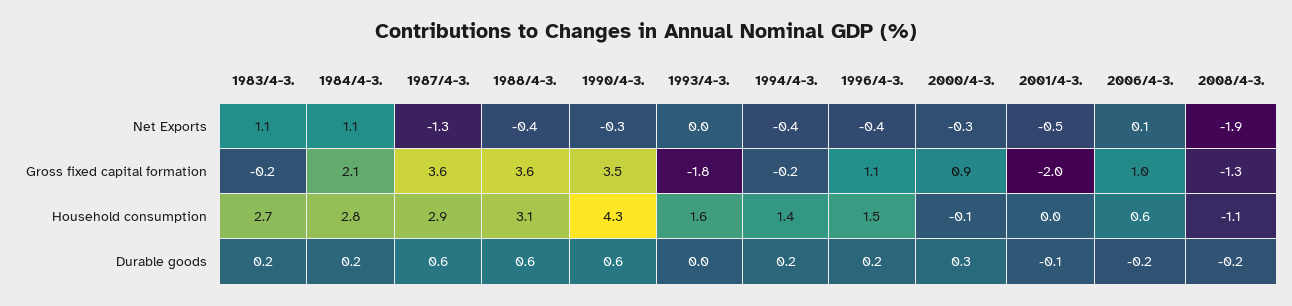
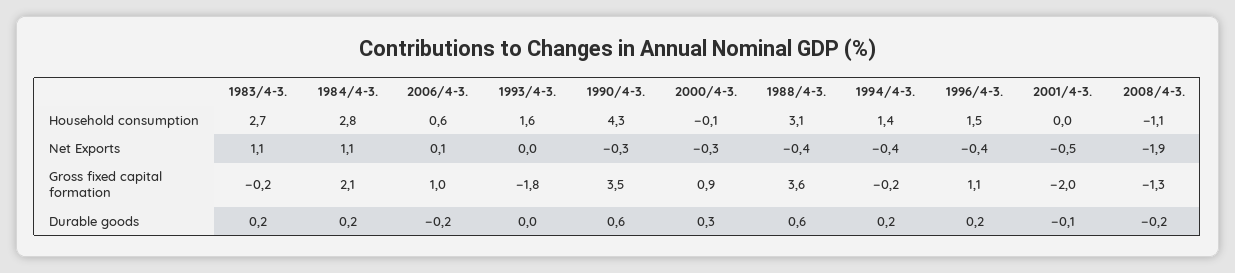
  {
    "1983/4-3.": {
      "Net Exports": 1.1,
      "Gross fixed capital formation": -0.2,
      "Household consumption": 2.7,
      "Durable goods": 0.2
    },
    "1984/4-3.": {
      "Net Exports": 1.1,
      "Gross fixed capital formation": 2.1,
      "Household consumption": 2.8,
      "Durable goods": 0.2
    },
-   "1987/4-3.": {
-     "Net Exports": -1.3,
-     "Gross fixed capital formation": 3.6,
-     "Household consumption": 2.9,
-     "Durable goods": 0.6
-   },
    "1988/4-3.": {
      "Net Exports": -0.4,
      "Gross fixed capital formation": 3.6,
      "Household consumption": 3.1,
      "Durable goods": 0.6
    },
    "1990/4-3.": {
      "Net Exports": -0.3,
      "Gross fixed capital formation": 3.5,
      "Household consumption": 4.3,
      "Durable goods": 0.6
    },
    "1993/4-3.": {
      "Net Exports": 0,
      "Gross fixed capital formation": -1.8,
      "Household consumption": 1.6,
      "Durable goods": 0
    },
    "1994/4-3.": {
      "Net Exports": -0.4,
      "Gross fixed capital formation": -0.2,
      "Household consumption": 1.4,
      "Durable goods": 0.2
    },
    "1996/4-3.": {
      "Net Exports": -0.4,
      "Gross fixed capital formation": 1.1,
      "Household consumption": 1.5,
      "Durable goods": 0.2
    },
    "2000/4-3.": {
      "Net Exports": -0.3,
      "Gross fixed capital formation": 0.9,
      "Household consumption": -0.1,
      "Durable goods": 0.3
    },
    "2001/4-3.": {
      "Net Exports": -0.5,
      "Gross fixed capital formation": -2,
      "Household consumption": 0,
      "Durable goods": -0.1
    },
    "2006/4-3.": {
      "Net Exports": 0.1,
      "Gross fixed capital formation": 1,
      "Household consumption": 0.6,
      "Durable goods": -0.2
    },
    "2008/4-3.": {
      "Net Exports": -1.9,
      "Gross fixed capital formation": -1.3,
      "Household consumption": -1.1,
      "Durable goods": -0.2
    }
  }

